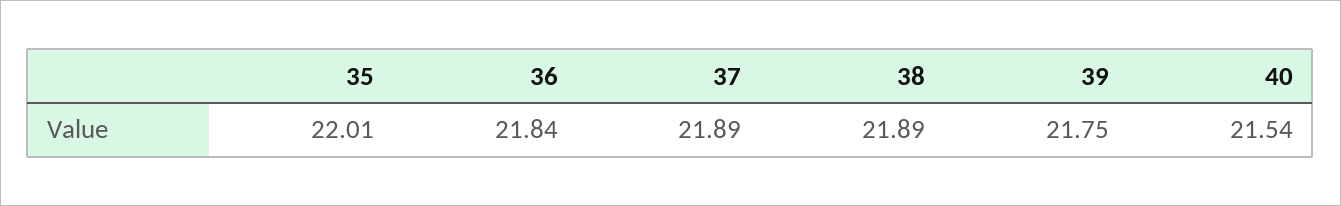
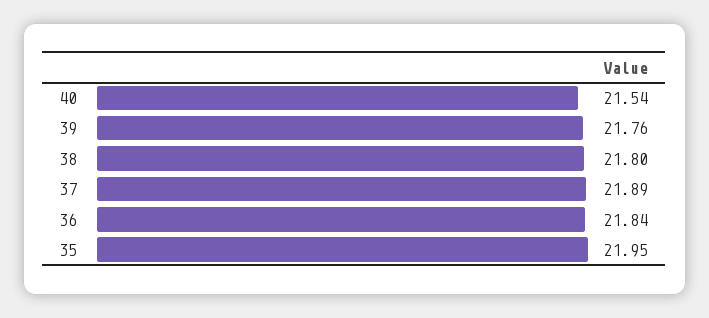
  {
-   "35": 22.01,
+   "35": 21.95,
    "36": 21.84,
    "37": 21.89,
-   "38": 21.89,
+   "38": 21.8,
-   "39": 21.75,
+   "39": 21.76,
    "40": 21.54
  }

